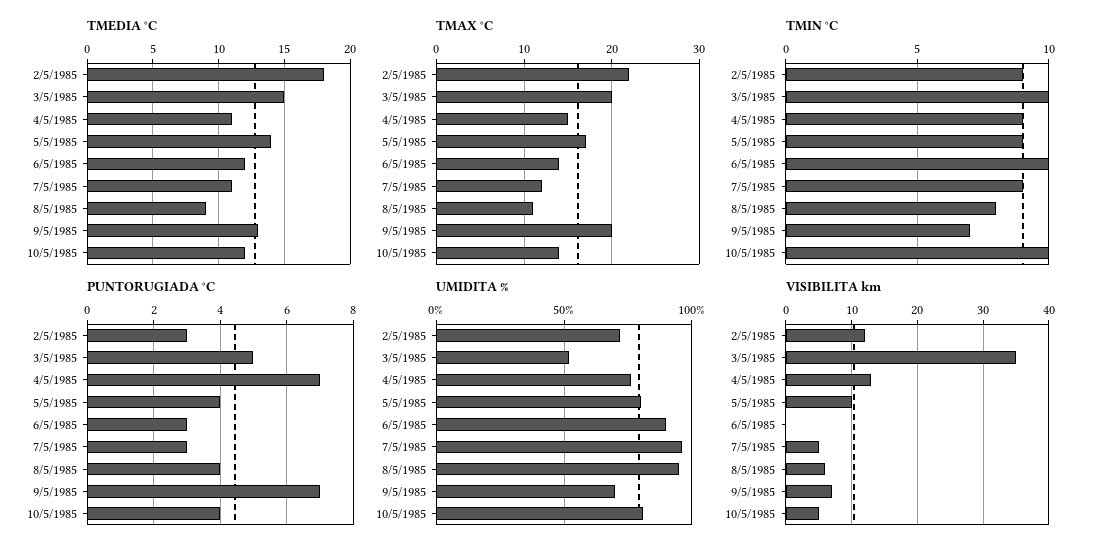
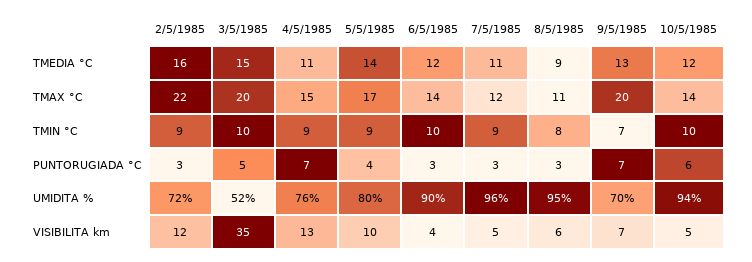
  {
    "TMEDIA °C": {
-     "2/5/1985": 18,
+     "2/5/1985": 16,
      "3/5/1985": 15,
      "4/5/1985": 11,
      "5/5/1985": 14,
      "6/5/1985": 12,
      "7/5/1985": 11,
      "8/5/1985": 9,
      "9/5/1985": 13,
      "10/5/1985": 12
    },
    "TMAX °C": {
      "2/5/1985": 22,
      "3/5/1985": 20,
      "4/5/1985": 15,
      "5/5/1985": 17,
      "6/5/1985": 14,
      "7/5/1985": 12,
      "8/5/1985": 11,
      "9/5/1985": 20,
      "10/5/1985": 14
    },
    "TMIN °C": {
      "2/5/1985": 9,
      "3/5/1985": 10,
      "4/5/1985": 9,
      "5/5/1985": 9,
      "6/5/1985": 10,
      "7/5/1985": 9,
      "8/5/1985": 8,
      "9/5/1985": 7,
      "10/5/1985": 10
    },
    "PUNTORUGIADA °C": {
      "2/5/1985": 3,
      "3/5/1985": 5,
      "4/5/1985": 7,
      "5/5/1985": 4,
      "6/5/1985": 3,
      "7/5/1985": 3,
-     "8/5/1985": 4,
+     "8/5/1985": 3,
      "9/5/1985": 7,
-     "10/5/1985": 4
+     "10/5/1985": 6
    },
    "UMIDITA %": {
      "2/5/1985": 72,
      "3/5/1985": 52,
      "4/5/1985": 76,
      "5/5/1985": 80,
      "6/5/1985": 90,
      "7/5/1985": 96,
      "8/5/1985": 95,
      "9/5/1985": 70,
-     "10/5/1985": 80
+     "10/5/1985": 94
    },
    "VISIBILITA km": {
      "2/5/1985": 12,
      "3/5/1985": 35,
      "4/5/1985": 13,
      "5/5/1985": 10,
-     "6/5/1985": 0,
+     "6/5/1985": 4,
      "7/5/1985": 5,
      "8/5/1985": 6,
      "9/5/1985": 7,
      "10/5/1985": 5
    }
  }

